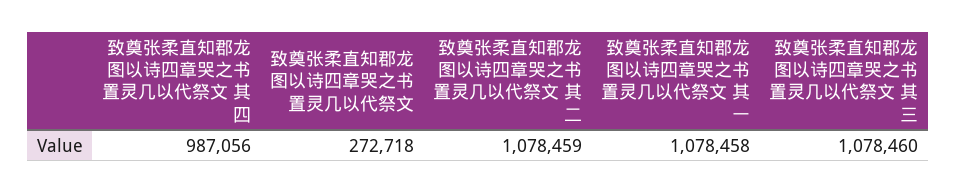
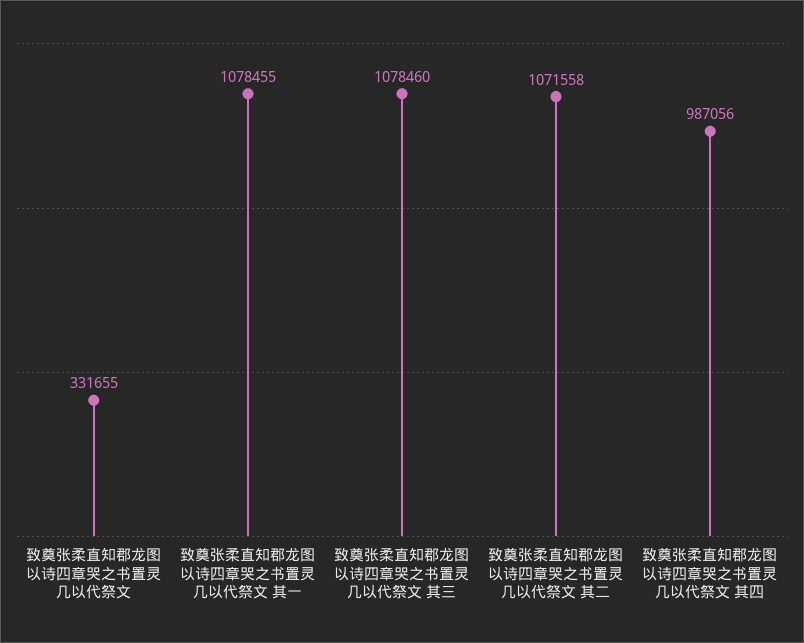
  {
    "致奠张柔直知郡龙图以诗四章哭之书置灵几以代祭文 其四": 987056,
-   "致奠张柔直知郡龙图以诗四章哭之书置灵几以代祭文": 272718,
+   "致奠张柔直知郡龙图以诗四章哭之书置灵几以代祭文": 331655,
-   "致奠张柔直知郡龙图以诗四章哭之书置灵几以代祭文 其二": 1078459,
+   "致奠张柔直知郡龙图以诗四章哭之书置灵几以代祭文 其二": 1071558,
-   "致奠张柔直知郡龙图以诗四章哭之书置灵几以代祭文 其一": 1078458,
+   "致奠张柔直知郡龙图以诗四章哭之书置灵几以代祭文 其一": 1078455,
    "致奠张柔直知郡龙图以诗四章哭之书置灵几以代祭文 其三": 1078460
  }

